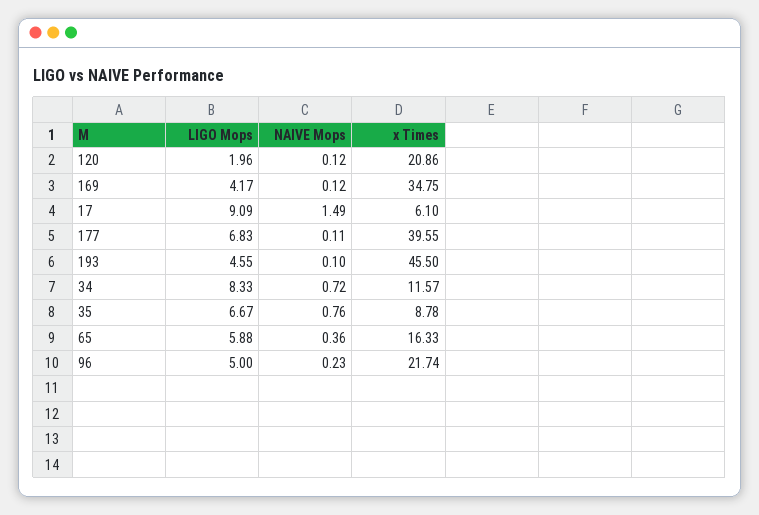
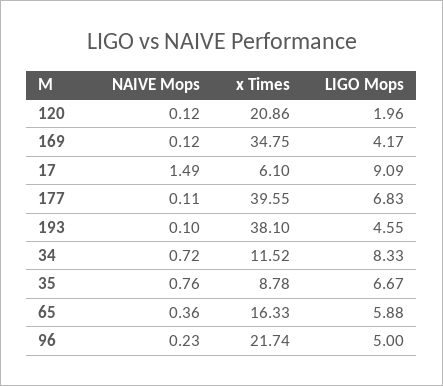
  {
    "LIGO Mops": {
      "120": 1.96,
      "169": 4.17,
      "17": 9.09,
      "177": 6.83,
      "193": 4.55,
      "34": 8.33,
      "35": 6.67,
      "65": 5.88,
      "96": 5
    },
    "NAIVE Mops": {
      "120": 0.12,
      "169": 0.12,
      "17": 1.49,
      "177": 0.11,
      "193": 0.1,
      "34": 0.72,
      "35": 0.76,
      "65": 0.36,
      "96": 0.23
    },
    "x Times": {
      "120": 20.86,
      "169": 34.75,
      "17": 6.1,
      "177": 39.55,
-     "193": 45.5,
+     "193": 38.1,
-     "34": 11.57,
+     "34": 11.52,
      "35": 8.78,
      "65": 16.33,
      "96": 21.74
    }
  }

